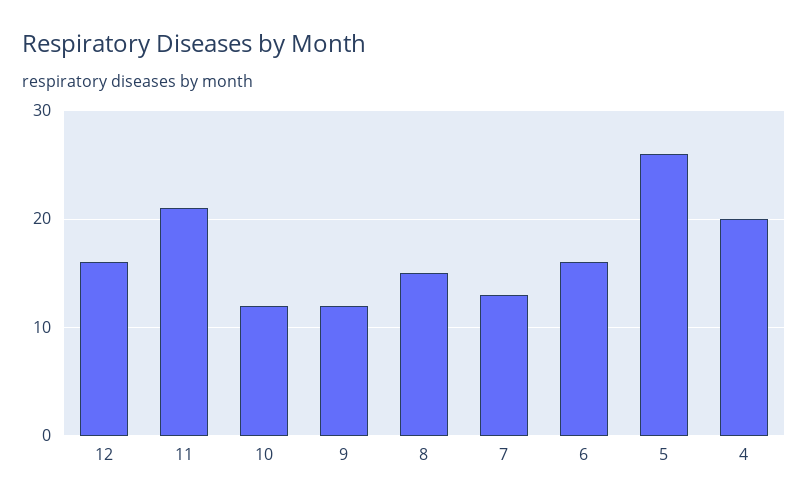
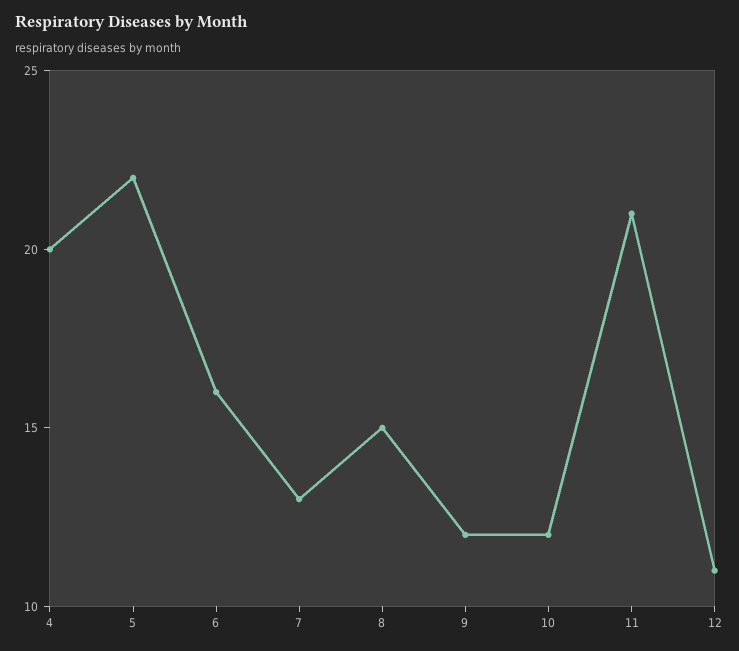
  {
-   "12": 16,
+   "12": 11,
    "11": 21,
    "10": 12,
    "9": 12,
    "8": 15,
    "7": 13,
    "6": 16,
-   "5": 26,
+   "5": 22,
    "4": 20
  }

